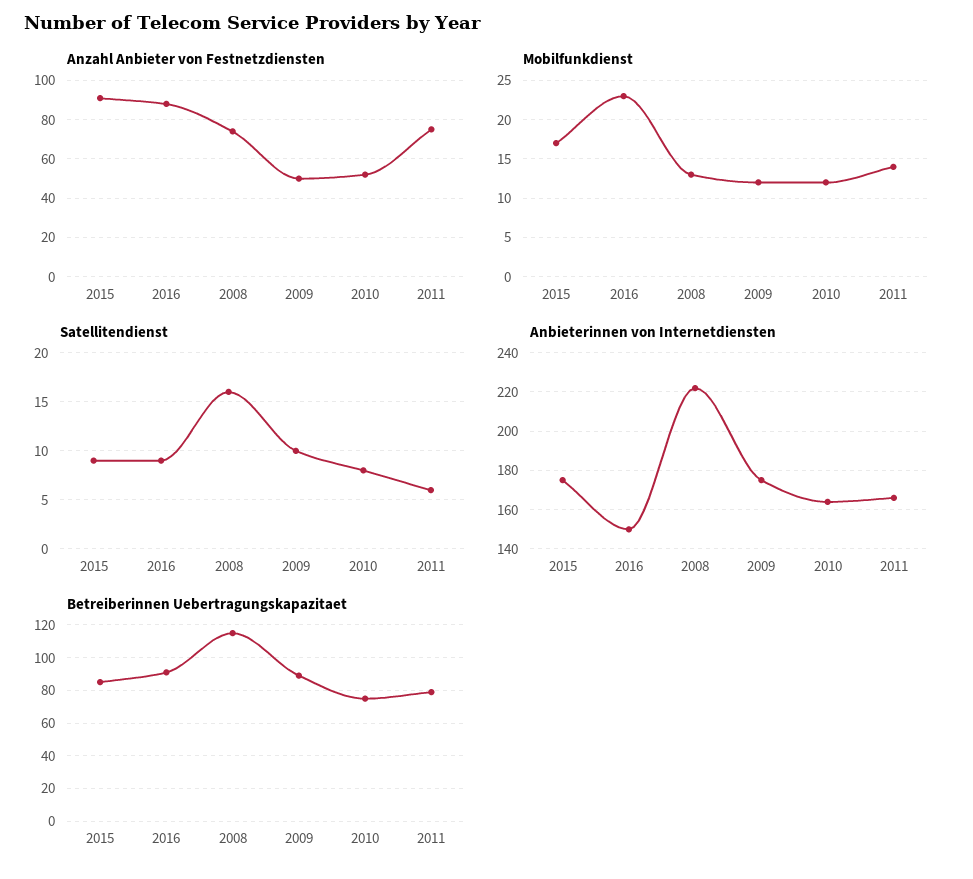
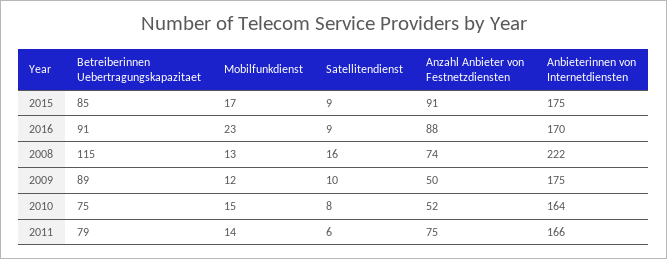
  {
    "Anzahl Anbieter von Festnetzdiensten": {
      "2015": 91,
      "2016": 88,
      "2008": 74,
      "2009": 50,
      "2010": 52,
      "2011": 75
    },
    "Mobilfunkdienst": {
      "2015": 17,
      "2016": 23,
      "2008": 13,
      "2009": 12,
-     "2010": 12,
+     "2010": 15,
      "2011": 14
    },
    "Satellitendienst": {
      "2015": 9,
      "2016": 9,
      "2008": 16,
      "2009": 10,
      "2010": 8,
      "2011": 6
    },
    "Anbieterinnen von Internetdiensten": {
      "2015": 175,
-     "2016": 150,
+     "2016": 170,
      "2008": 222,
      "2009": 175,
      "2010": 164,
      "2011": 166
    },
    "Betreiberinnen Uebertragungskapazitaet": {
      "2015": 85,
      "2016": 91,
      "2008": 115,
      "2009": 89,
      "2010": 75,
      "2011": 79
    }
  }

